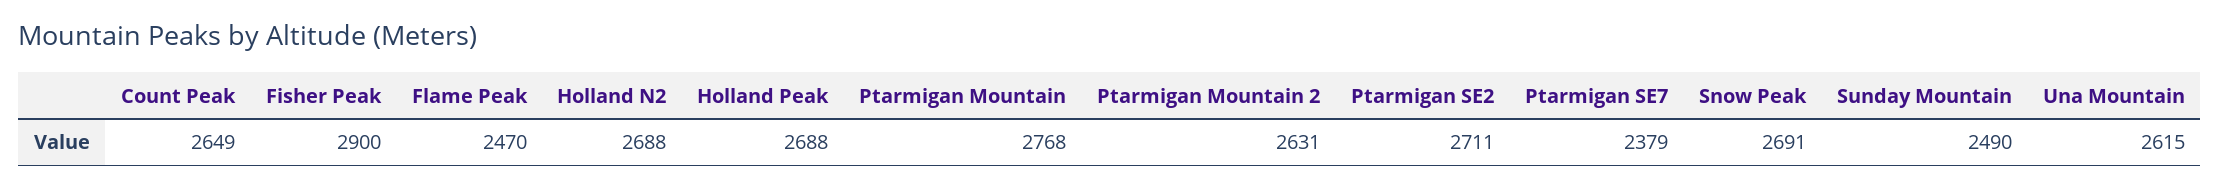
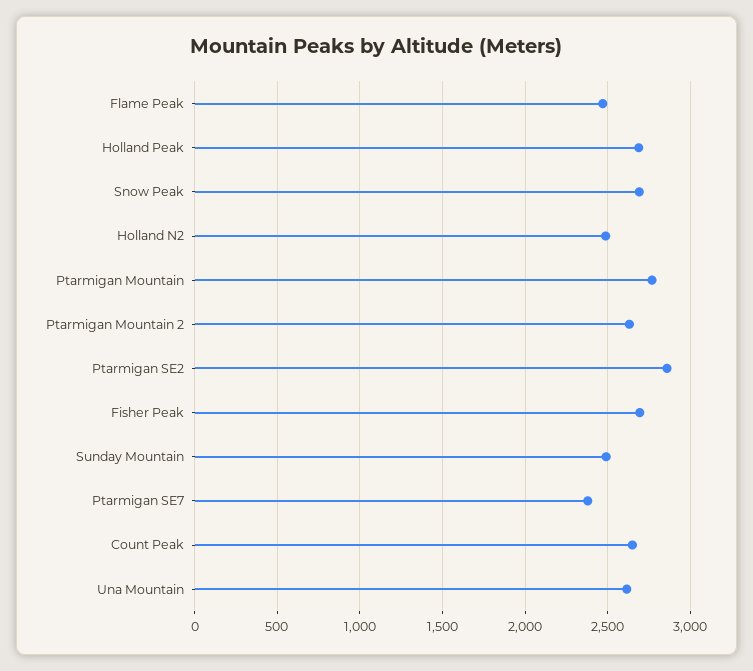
  {
    "Count Peak": 2649,
-   "Fisher Peak": 2900,
+   "Fisher Peak": 2700,
    "Flame Peak": 2470,
-   "Holland N2": 2688,
+   "Holland N2": 2500,
    "Holland Peak": 2688,
    "Ptarmigan Mountain": 2768,
    "Ptarmigan Mountain 2": 2631,
-   "Ptarmigan SE2": 2711,
+   "Ptarmigan SE2": 2850,
    "Ptarmigan SE7": 2379,
    "Snow Peak": 2691,
    "Sunday Mountain": 2490,
    "Una Mountain": 2615
  }

